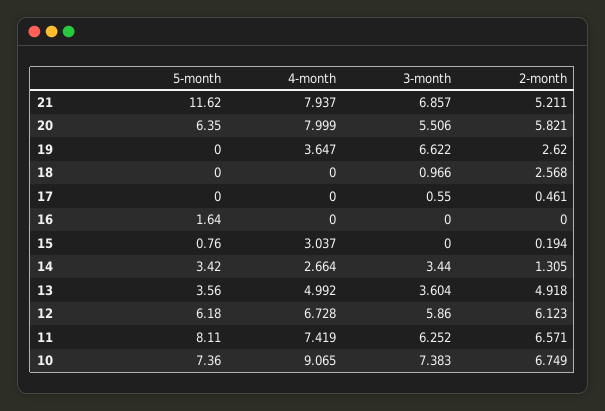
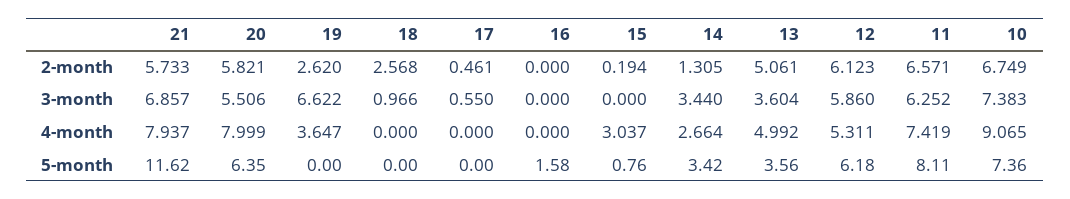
  {
    "5-month": {
      "21": 11.62,
      "20": 6.35,
      "19": 0,
      "18": 0,
      "17": 0,
-     "16": 1.64,
+     "16": 1.58,
      "15": 0.76,
      "14": 3.42,
      "13": 3.56,
      "12": 6.18,
      "11": 8.11,
      "10": 7.36
    },
    "4-month": {
      "21": 7.937,
      "20": 7.999,
      "19": 3.647,
      "18": 0,
      "17": 0,
      "16": 0,
      "15": 3.037,
      "14": 2.664,
      "13": 4.992,
-     "12": 6.728,
+     "12": 5.311,
      "11": 7.419,
      "10": 9.065
    },
    "3-month": {
      "21": 6.857,
      "20": 5.506,
      "19": 6.622,
      "18": 0.966,
      "17": 0.55,
      "16": 0,
      "15": 0,
      "14": 3.44,
      "13": 3.604,
      "12": 5.86,
      "11": 6.252,
      "10": 7.383
    },
    "2-month": {
-     "21": 5.211,
+     "21": 5.733,
      "20": 5.821,
      "19": 2.62,
      "18": 2.568,
      "17": 0.461,
      "16": 0,
      "15": 0.194,
      "14": 1.305,
-     "13": 4.918,
+     "13": 5.061,
      "12": 6.123,
      "11": 6.571,
      "10": 6.749
    }
  }

